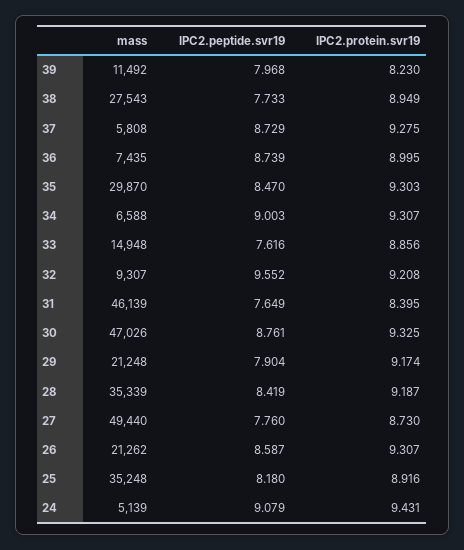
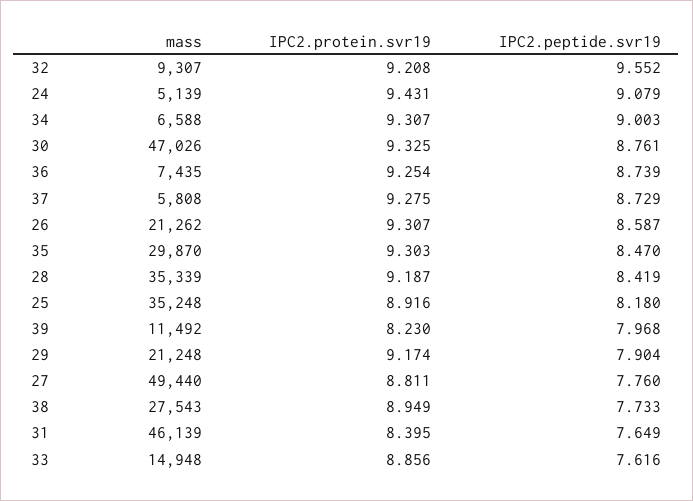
  {
    "mass": {
      "39": 11492,
      "38": 27543,
      "37": 5808,
      "36": 7435,
      "35": 29870,
      "34": 6588,
      "33": 14948,
      "32": 9307,
      "31": 46139,
      "30": 47026,
      "29": 21248,
      "28": 35339,
      "27": 49440,
      "26": 21262,
      "25": 35248,
      "24": 5139
    },
    "IPC2.peptide.svr19": {
      "39": 7.968,
      "38": 7.733,
      "37": 8.729,
      "36": 8.739,
      "35": 8.47,
      "34": 9.003,
      "33": 7.616,
      "32": 9.552,
      "31": 7.649,
      "30": 8.761,
      "29": 7.904,
      "28": 8.419,
      "27": 7.76,
      "26": 8.587,
      "25": 8.18,
      "24": 9.079
    },
    "IPC2.protein.svr19": {
      "39": 8.23,
      "38": 8.949,
      "37": 9.275,
-     "36": 8.995,
+     "36": 9.254,
      "35": 9.303,
      "34": 9.307,
      "33": 8.856,
      "32": 9.208,
      "31": 8.395,
      "30": 9.325,
      "29": 9.174,
      "28": 9.187,
-     "27": 8.73,
+     "27": 8.811,
      "26": 9.307,
      "25": 8.916,
      "24": 9.431
    }
  }

